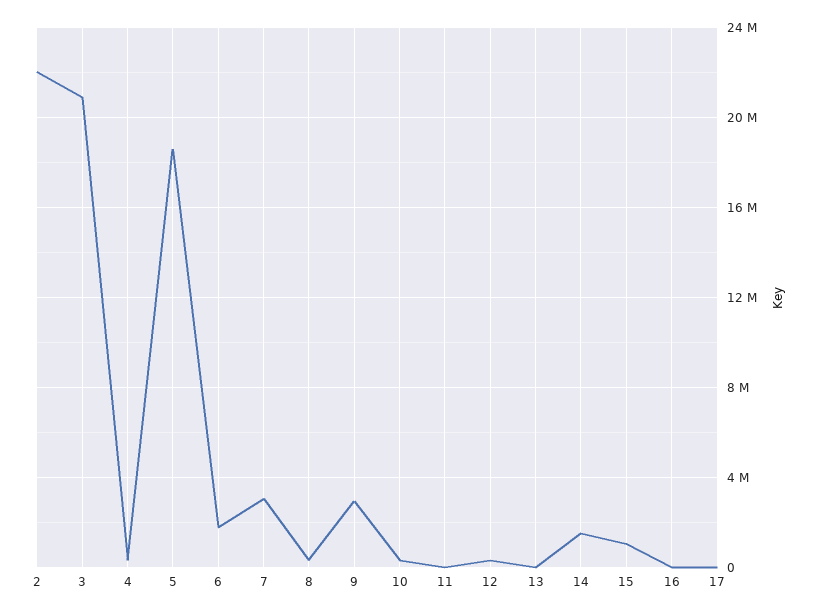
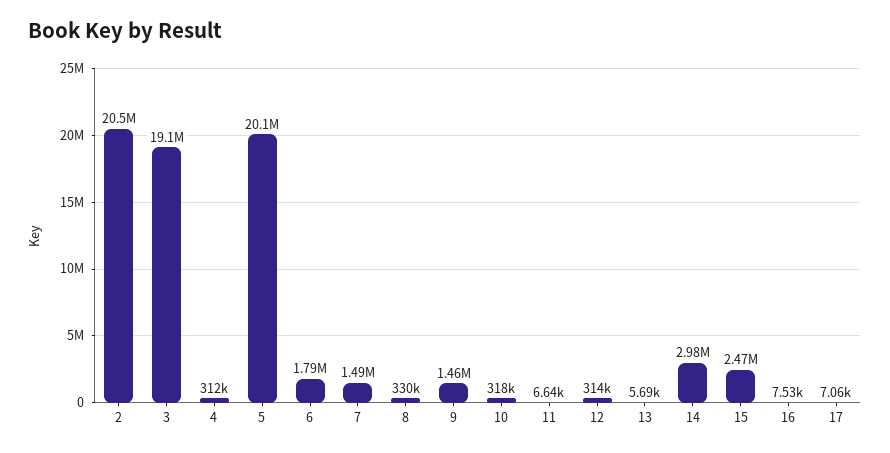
  {
-   "2": 22000000,
+   "2": 20500000,
-   "3": 21000000,
+   "3": 19100000,
    "4": 312000,
-   "5": 18500000,
+   "5": 20100000,
    "6": 1790000,
-   "7": 3000000,
+   "7": 1490000,
    "8": 330000,
-   "9": 3000000,
+   "9": 1460000,
    "10": 318000,
    "11": 6640,
    "12": 314000,
    "13": 5690,
-   "14": 1500000,
+   "14": 2980000,
-   "15": 1000000,
+   "15": 2470000,
    "16": 7530,
    "17": 7060
  }

